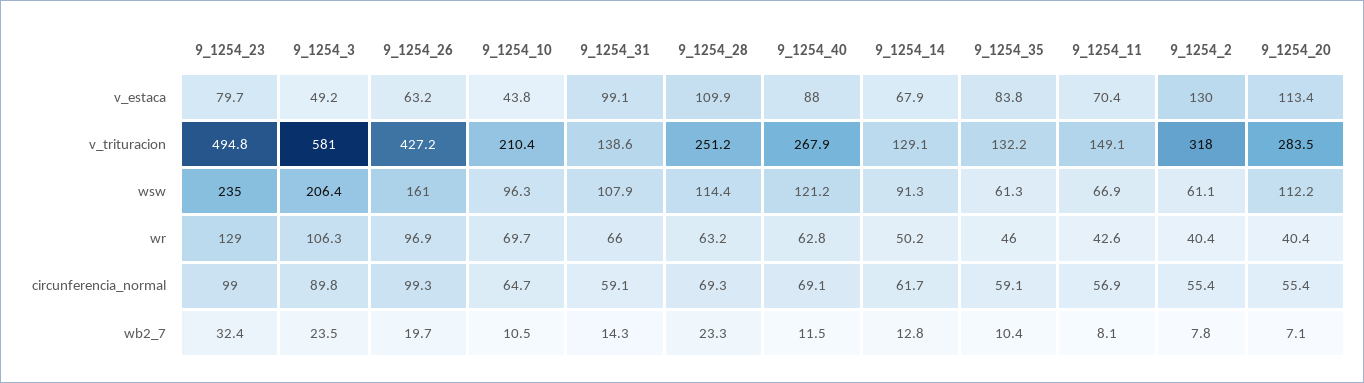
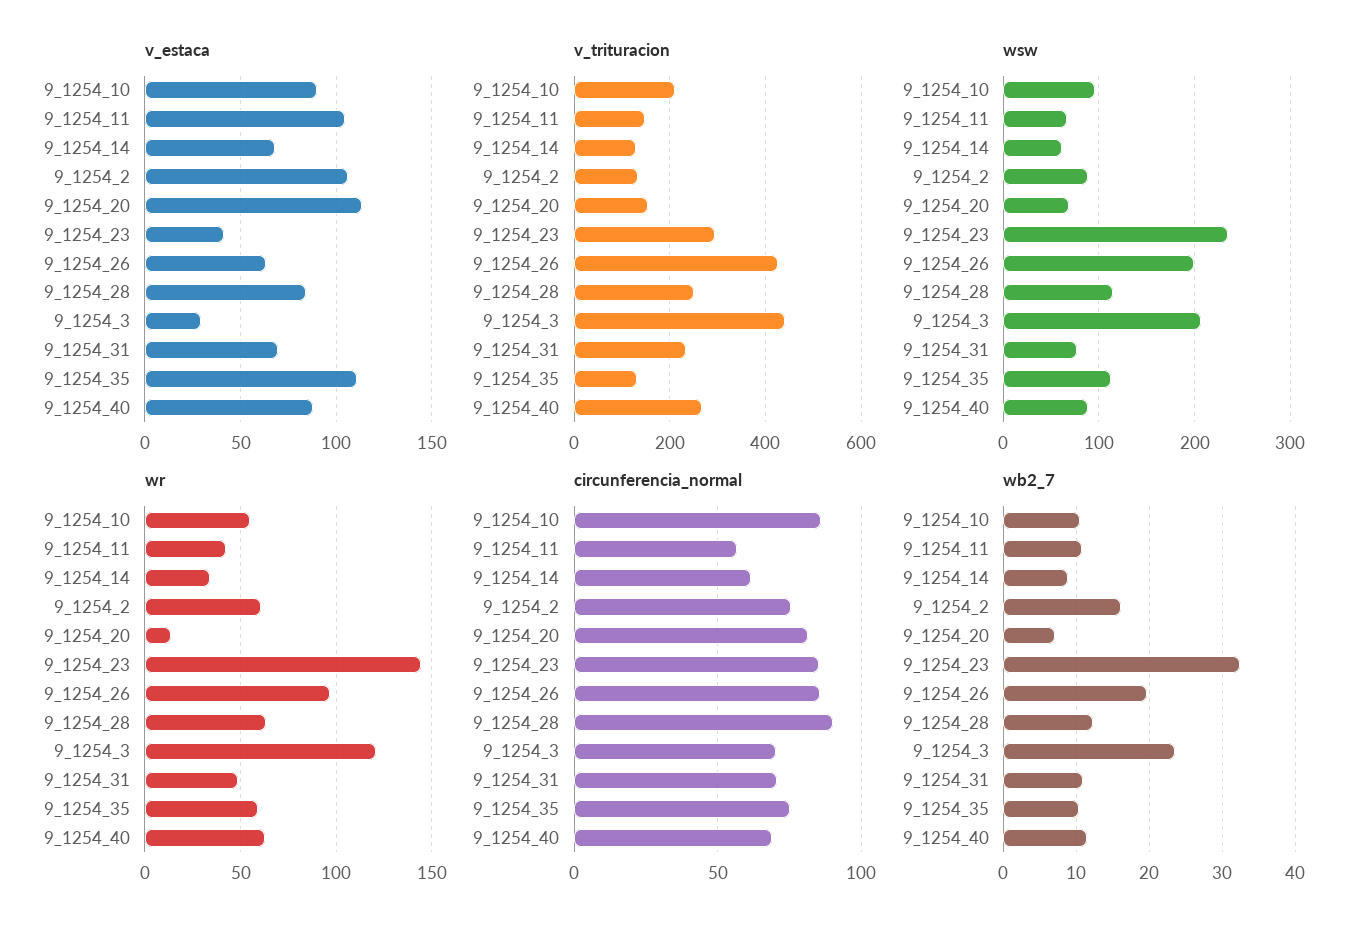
  {
    "v_estaca": {
-     "9_1254_23": 79.7,
+     "9_1254_23": 40,
-     "9_1254_3": 49.2,
+     "9_1254_3": 30,
      "9_1254_26": 63.2,
-     "9_1254_10": 43.8,
+     "9_1254_10": 90,
-     "9_1254_31": 99.1,
+     "9_1254_31": 70,
-     "9_1254_28": 109.9,
+     "9_1254_28": 85,
      "9_1254_40": 88,
      "9_1254_14": 67.9,
-     "9_1254_35": 83.8,
+     "9_1254_35": 110,
-     "9_1254_11": 70.4,
+     "9_1254_11": 105,
-     "9_1254_2": 130,
+     "9_1254_2": 105,
      "9_1254_20": 113.4
    },
    "v_trituracion": {
-     "9_1254_23": 494.8,
+     "9_1254_23": 300,
-     "9_1254_3": 581,
+     "9_1254_3": 440,
      "9_1254_26": 427.2,
      "9_1254_10": 210.4,
-     "9_1254_31": 138.6,
+     "9_1254_31": 240,
      "9_1254_28": 251.2,
      "9_1254_40": 267.9,
      "9_1254_14": 129.1,
      "9_1254_35": 132.2,
      "9_1254_11": 149.1,
-     "9_1254_2": 318,
+     "9_1254_2": 140,
-     "9_1254_20": 283.5
+     "9_1254_20": 160
    },
    "wsw": {
      "9_1254_23": 235,
      "9_1254_3": 206.4,
-     "9_1254_26": 161,
+     "9_1254_26": 200,
      "9_1254_10": 96.3,
-     "9_1254_31": 107.9,
+     "9_1254_31": 80,
      "9_1254_28": 114.4,
-     "9_1254_40": 121.2,
+     "9_1254_40": 90,
-     "9_1254_14": 91.3,
+     "9_1254_14": 60,
-     "9_1254_35": 61.3,
+     "9_1254_35": 110,
      "9_1254_11": 66.9,
-     "9_1254_2": 61.1,
+     "9_1254_2": 90,
-     "9_1254_20": 112.2
+     "9_1254_20": 70
    },
    "wr": {
-     "9_1254_23": 129,
+     "9_1254_23": 145,
-     "9_1254_3": 106.3,
+     "9_1254_3": 120,
      "9_1254_26": 96.9,
-     "9_1254_10": 69.7,
+     "9_1254_10": 55,
-     "9_1254_31": 66,
+     "9_1254_31": 50,
      "9_1254_28": 63.2,
      "9_1254_40": 62.8,
-     "9_1254_14": 50.2,
+     "9_1254_14": 35,
-     "9_1254_35": 46,
+     "9_1254_35": 60,
      "9_1254_11": 42.6,
-     "9_1254_2": 40.4,
+     "9_1254_2": 60,
-     "9_1254_20": 40.4
+     "9_1254_20": 15
    },
    "circunferencia_normal": {
-     "9_1254_23": 99,
+     "9_1254_23": 85,
-     "9_1254_3": 89.8,
+     "9_1254_3": 70,
-     "9_1254_26": 99.3,
+     "9_1254_26": 85,
-     "9_1254_10": 64.7,
+     "9_1254_10": 85,
-     "9_1254_31": 59.1,
+     "9_1254_31": 70,
-     "9_1254_28": 69.3,
+     "9_1254_28": 90,
      "9_1254_40": 69.1,
      "9_1254_14": 61.7,
-     "9_1254_35": 59.1,
+     "9_1254_35": 75,
      "9_1254_11": 56.9,
-     "9_1254_2": 55.4,
+     "9_1254_2": 75,
-     "9_1254_20": 55.4
+     "9_1254_20": 80
    },
    "wb2_7": {
      "9_1254_23": 32.4,
      "9_1254_3": 23.5,
      "9_1254_26": 19.7,
      "9_1254_10": 10.5,
-     "9_1254_31": 14.3,
+     "9_1254_31": 11,
-     "9_1254_28": 23.3,
+     "9_1254_28": 12,
      "9_1254_40": 11.5,
-     "9_1254_14": 12.8,
+     "9_1254_14": 9,
      "9_1254_35": 10.4,
-     "9_1254_11": 8.1,
+     "9_1254_11": 11,
-     "9_1254_2": 7.8,
+     "9_1254_2": 16,
      "9_1254_20": 7.1
    }
  }

